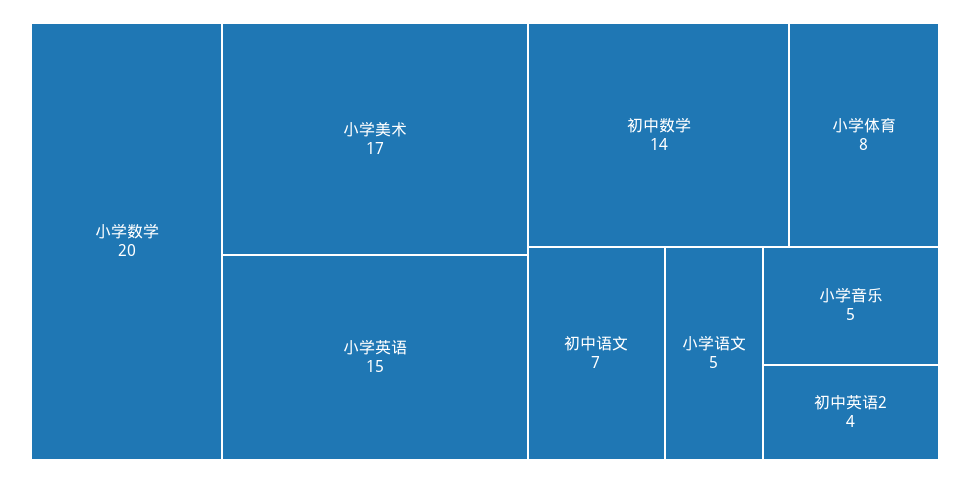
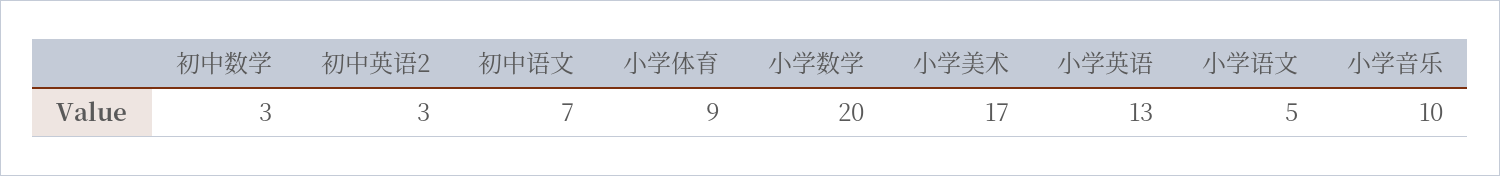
  {
    "小学数学": 20,
    "小学美术": 17,
-   "小学英语": 15,
+   "小学英语": 13,
-   "初中数学": 14,
+   "初中数学": 3,
-   "小学体育": 8,
+   "小学体育": 9,
    "初中语文": 7,
    "小学语文": 5,
-   "小学音乐": 5,
+   "小学音乐": 10,
-   "初中英语2": 4
+   "初中英语2": 3
  }

